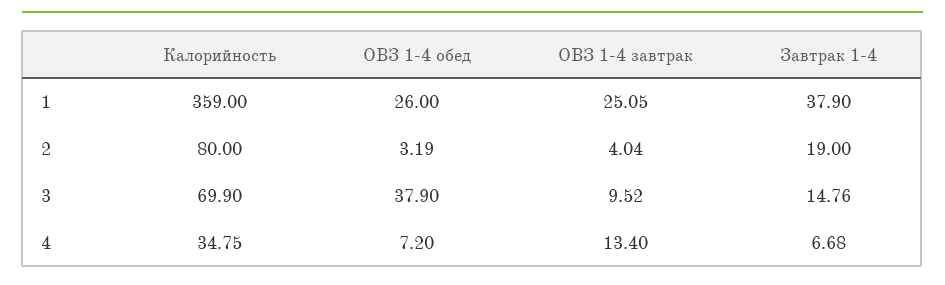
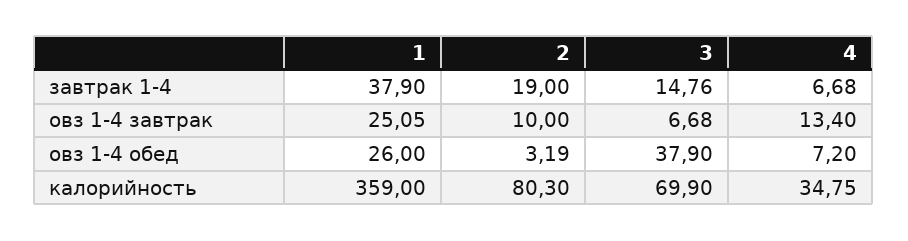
  {
    "Калорийность": {
      "1": 359,
-     "2": 80,
+     "2": 80.3,
      "3": 69.9,
      "4": 34.75
    },
    "ОВЗ 1-4 обед": {
      "1": 26,
      "2": 3.19,
      "3": 37.9,
      "4": 7.2
    },
    "ОВЗ 1-4 завтрак": {
      "1": 25.05,
-     "2": 4.04,
+     "2": 10,
-     "3": 9.52,
+     "3": 6.68,
      "4": 13.4
    },
    "Завтрак 1-4": {
      "1": 37.9,
      "2": 19,
      "3": 14.76,
      "4": 6.68
    }
  }

